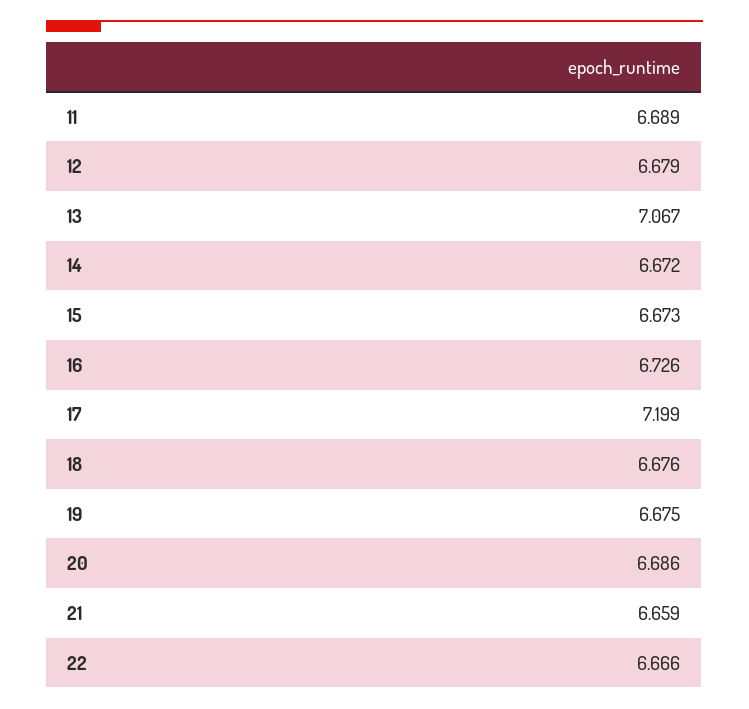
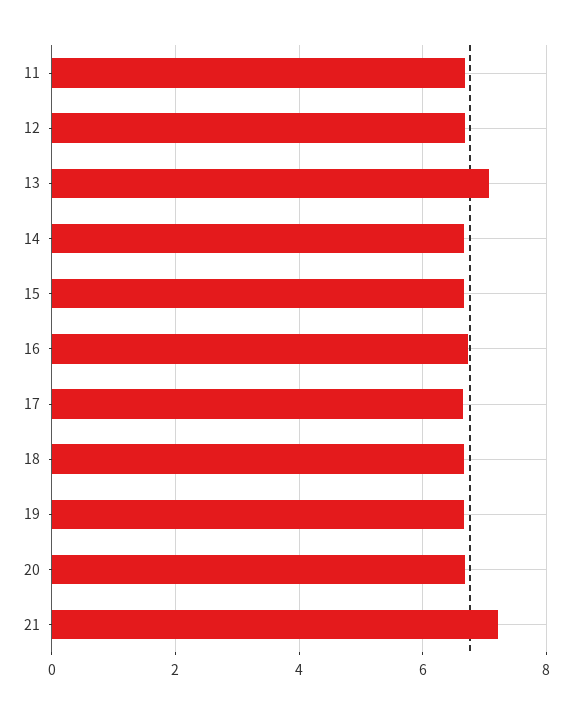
  {
    "11": 6.689,
    "12": 6.679,
    "13": 7.067,
    "14": 6.672,
    "15": 6.673,
    "16": 6.726,
-   "17": 7.199,
+   "17": 6.6,
    "18": 6.676,
    "19": 6.675,
    "20": 6.686,
-   "21": 6.659,
+   "21": 7.2
-   "22": 6.666
  }

